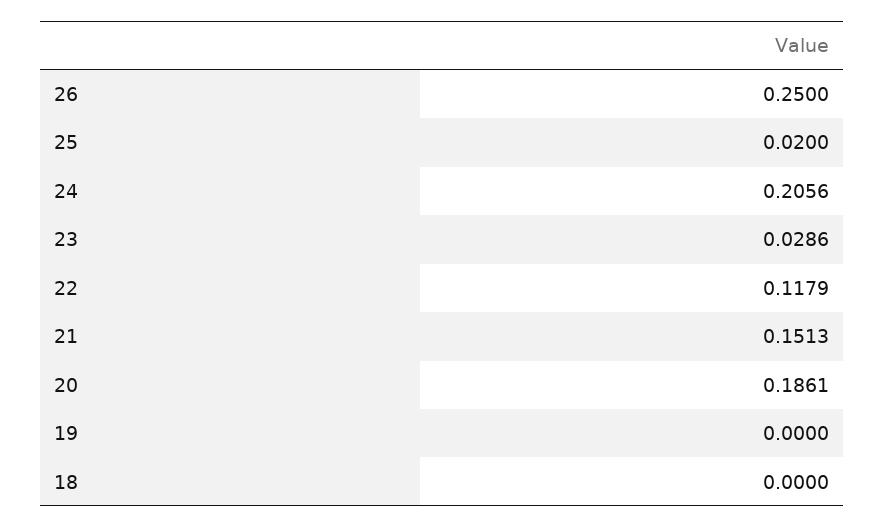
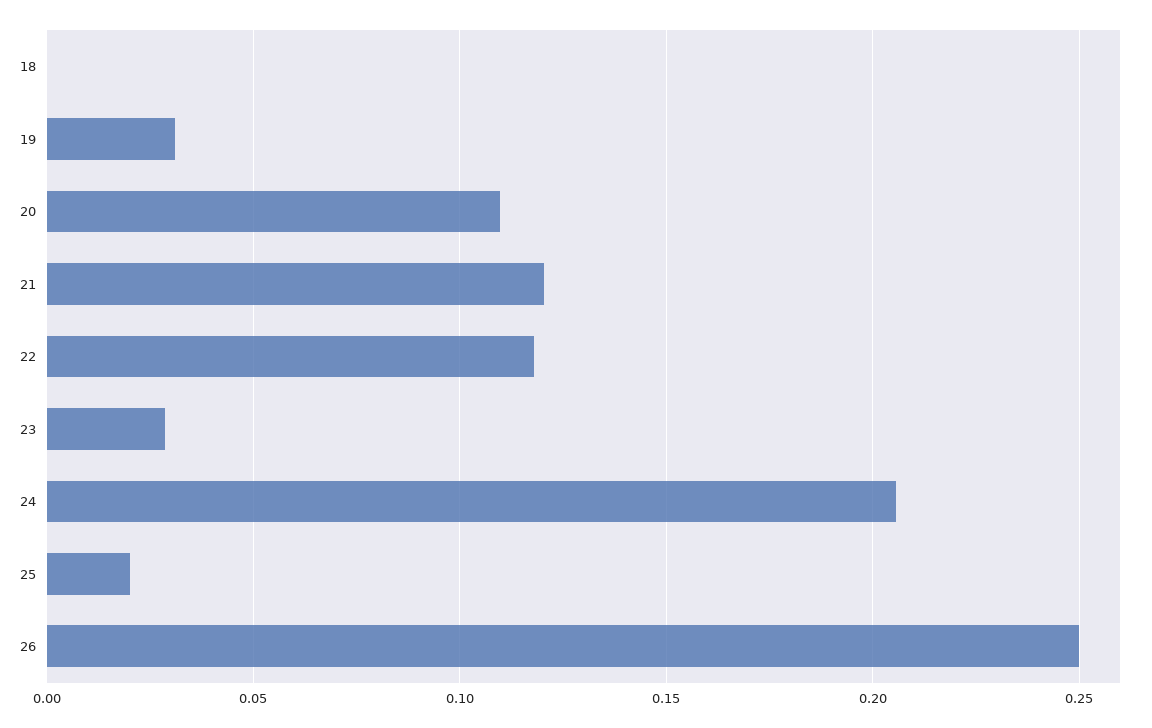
  {
    "26": 0.25,
    "25": 0.02,
    "24": 0.2056,
    "23": 0.0286,
    "22": 0.1179,
-   "21": 0.1513,
+   "21": 0.12,
-   "20": 0.1861,
+   "20": 0.11,
-   "19": 0,
+   "19": 0.03,
    "18": 0
  }

